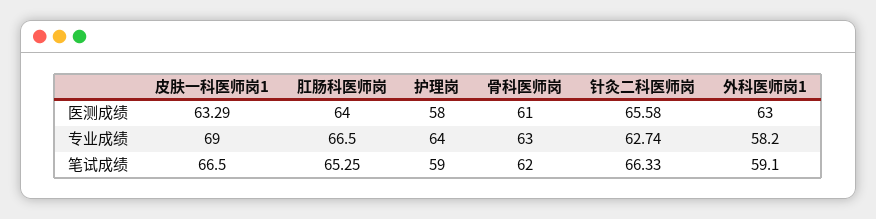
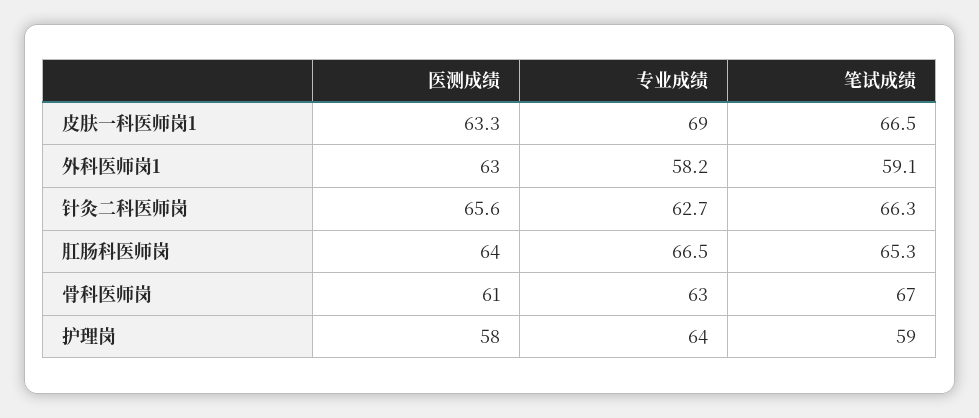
  {
    "皮肤一科医师岗1": {
      "医测成绩": 63.29,
      "专业成绩": 69,
      "笔试成绩": 66.5
    },
    "肛肠科医师岗": {
      "医测成绩": 64,
      "专业成绩": 66.5,
      "笔试成绩": 65.25
    },
    "护理岗": {
      "医测成绩": 58,
      "专业成绩": 64,
      "笔试成绩": 59
    },
    "骨科医师岗": {
      "医测成绩": 61,
      "专业成绩": 63,
-     "笔试成绩": 62
+     "笔试成绩": 67
    },
    "针灸二科医师岗": {
      "医测成绩": 65.58,
      "专业成绩": 62.74,
      "笔试成绩": 66.33
    },
    "外科医师岗1": {
      "医测成绩": 63,
      "专业成绩": 58.2,
      "笔试成绩": 59.1
    }
  }

